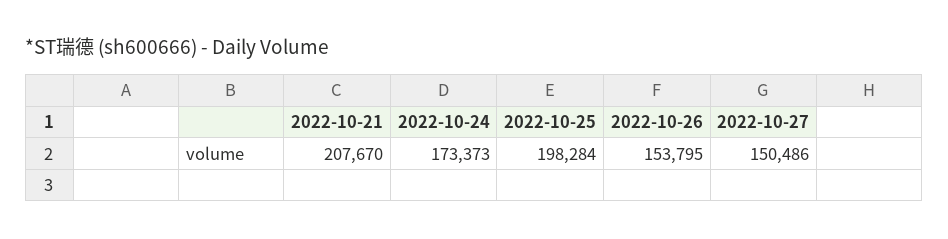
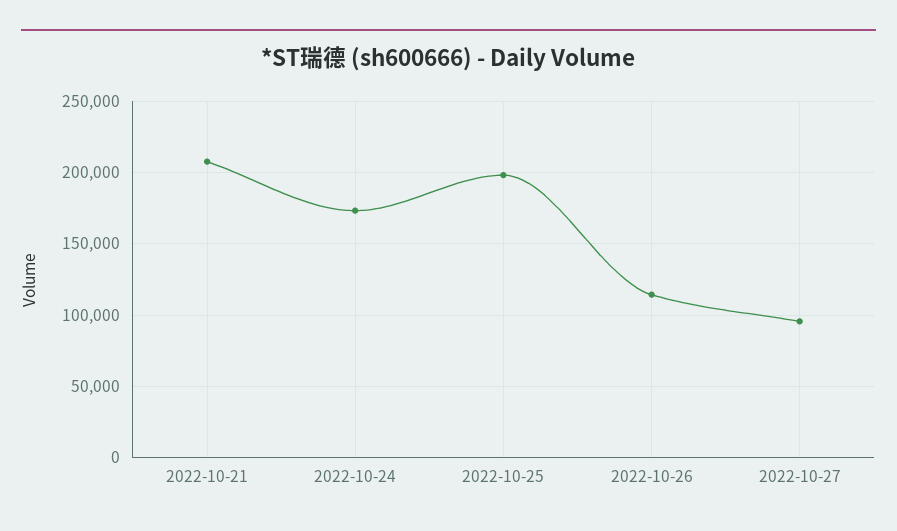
  {
    "2022-10-21": 207670,
    "2022-10-24": 173373,
    "2022-10-25": 198284,
-   "2022-10-26": 153795,
+   "2022-10-26": 115000,
-   "2022-10-27": 150486
+   "2022-10-27": 95000
  }

